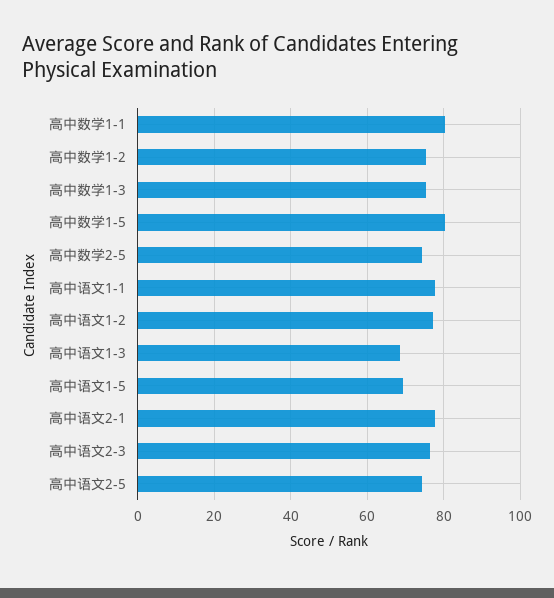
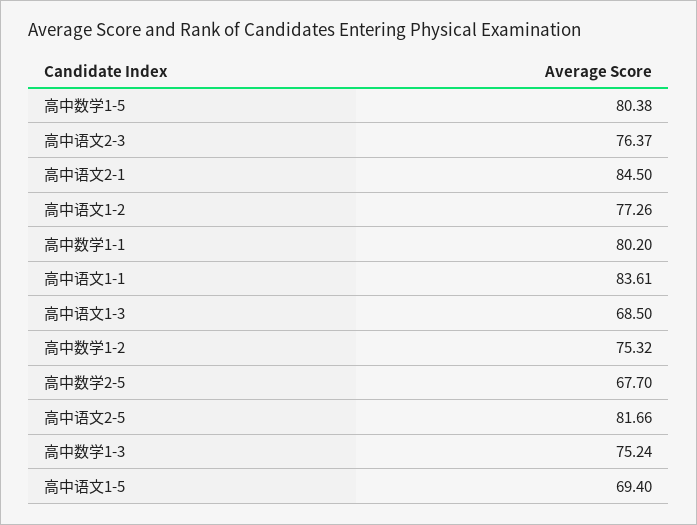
  {
    "高中数学1-1": 80.2,
    "高中数学1-2": 75.32,
    "高中数学1-3": 75.24,
    "高中数学1-5": 80.38,
-   "高中数学2-5": 74,
+   "高中数学2-5": 67.7,
-   "高中语文1-1": 78,
+   "高中语文1-1": 83.61,
    "高中语文1-2": 77.26,
    "高中语文1-3": 68.5,
    "高中语文1-5": 69.4,
-   "高中语文2-1": 78,
+   "高中语文2-1": 84.5,
    "高中语文2-3": 76.37,
-   "高中语文2-5": 74
+   "高中语文2-5": 81.66
  }

